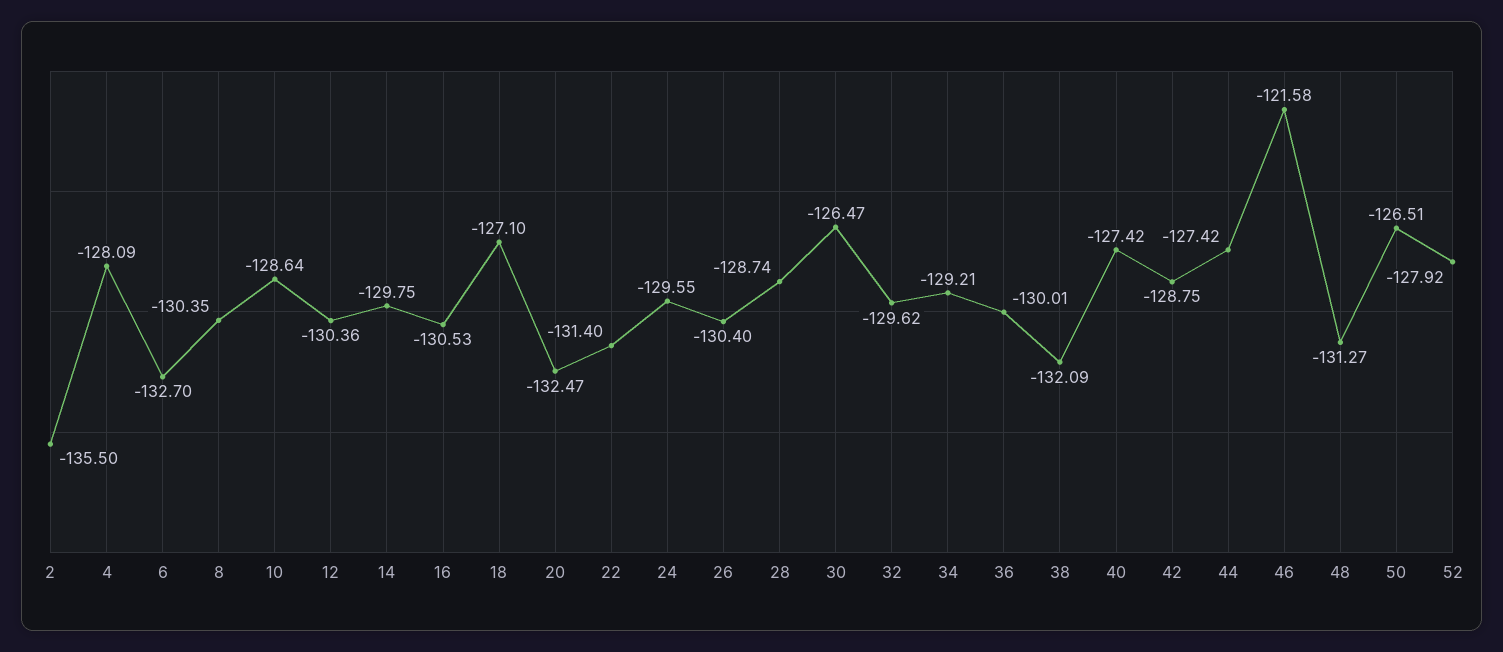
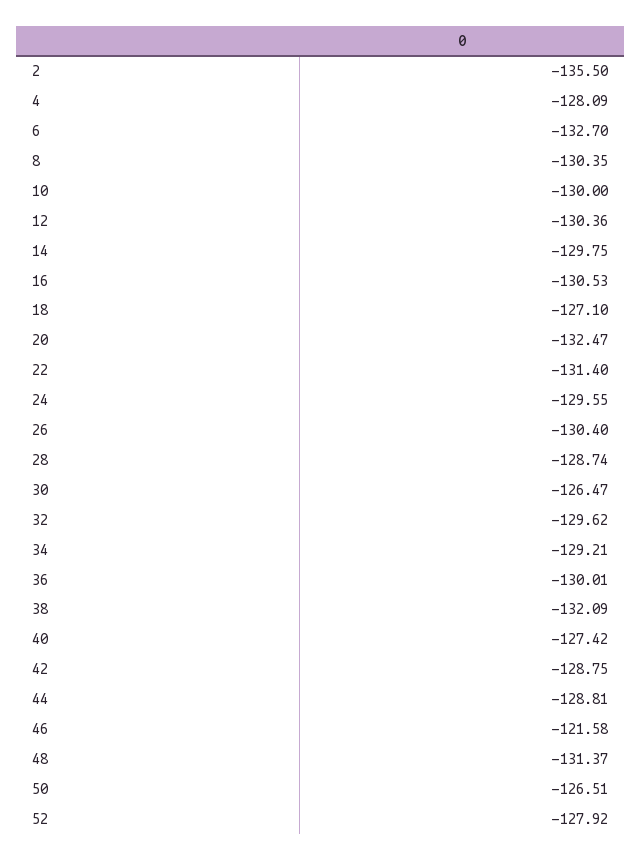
  {
    "2": -135.5,
    "4": -128.09,
    "6": -132.7,
    "8": -130.35,
-   "10": -128.64,
+   "10": -130,
    "12": -130.36,
    "14": -129.75,
    "16": -130.53,
    "18": -127.1,
    "20": -132.47,
    "22": -131.4,
    "24": -129.55,
    "26": -130.4,
    "28": -128.74,
    "30": -126.47,
    "32": -129.62,
    "34": -129.21,
    "36": -130.01,
    "38": -132.09,
    "40": -127.42,
    "42": -128.75,
-   "44": -127.42,
+   "44": -128.81,
    "46": -121.58,
-   "48": -131.27,
+   "48": -131.37,
    "50": -126.51,
    "52": -127.92
  }

